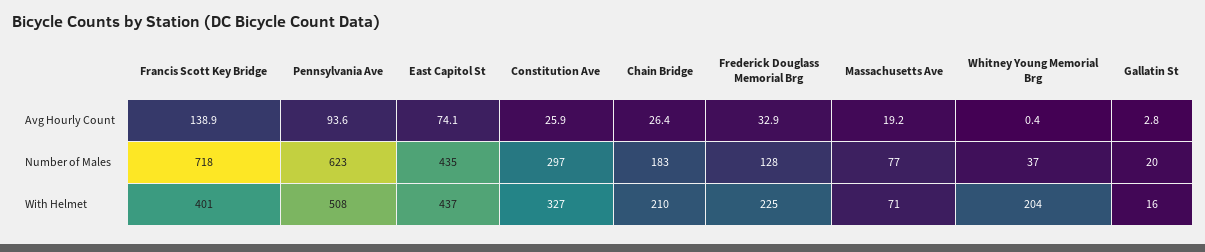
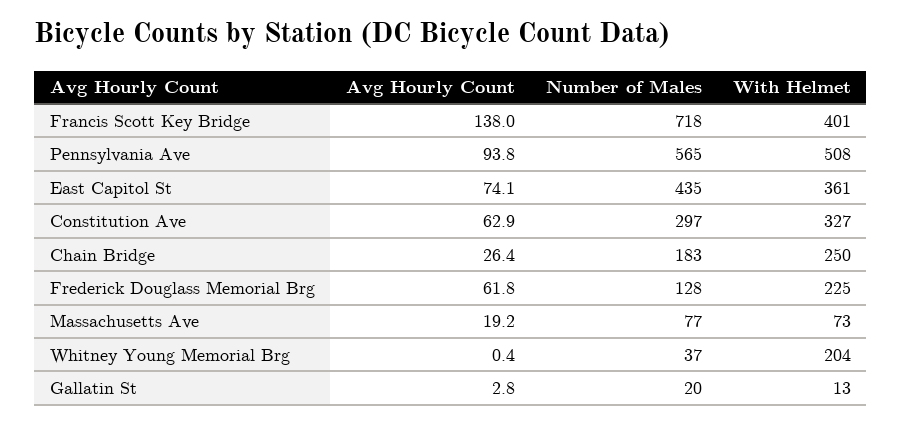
  {
    "Francis Scott Key Bridge": {
-     "Avg Hourly Count": 138.9,
+     "Avg Hourly Count": 138,
      "Number of Males": 718,
      "With Helmet": 401
    },
    "Pennsylvania Ave": {
-     "Avg Hourly Count": 93.6,
+     "Avg Hourly Count": 93.8,
-     "Number of Males": 623,
+     "Number of Males": 565,
      "With Helmet": 508
    },
    "East Capitol St": {
      "Avg Hourly Count": 74.1,
      "Number of Males": 435,
-     "With Helmet": 437
+     "With Helmet": 361
    },
    "Constitution Ave": {
-     "Avg Hourly Count": 25.9,
+     "Avg Hourly Count": 62.9,
      "Number of Males": 297,
      "With Helmet": 327
    },
    "Chain Bridge": {
      "Avg Hourly Count": 26.4,
      "Number of Males": 183,
-     "With Helmet": 210
+     "With Helmet": 250
    },
    "Frederick Douglass Memorial Brg": {
-     "Avg Hourly Count": 32.9,
+     "Avg Hourly Count": 61.8,
      "Number of Males": 128,
      "With Helmet": 225
    },
    "Massachusetts Ave": {
      "Avg Hourly Count": 19.2,
      "Number of Males": 77,
-     "With Helmet": 71
+     "With Helmet": 73
    },
    "Whitney Young Memorial Brg": {
      "Avg Hourly Count": 0.4,
      "Number of Males": 37,
      "With Helmet": 204
    },
    "Gallatin St": {
      "Avg Hourly Count": 2.8,
      "Number of Males": 20,
-     "With Helmet": 16
+     "With Helmet": 13
    }
  }

